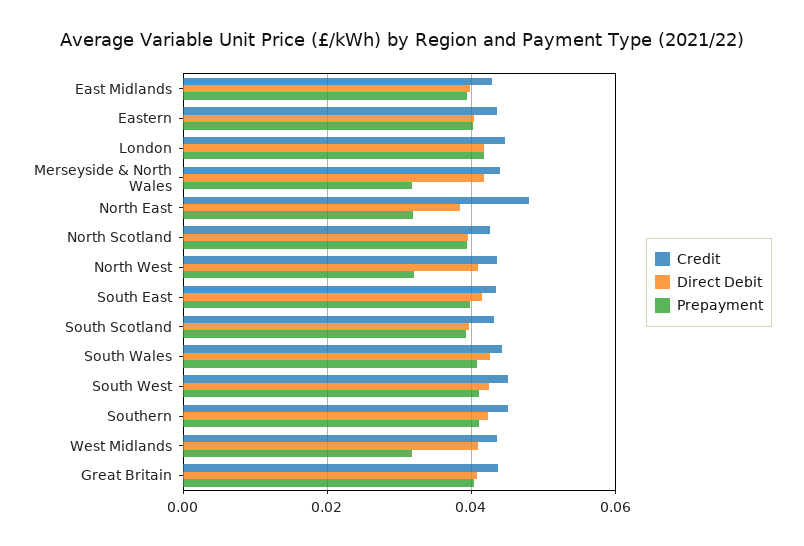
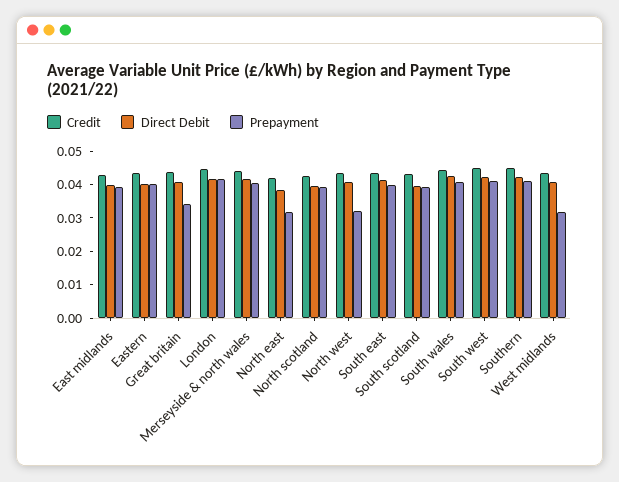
  {
    "Credit": {
      "East Midlands": 0.042,
      "Eastern": 0.044,
      "London": 0.044,
      "Merseyside & North Wales": 0.044,
-     "North East": 0.048,
+     "North East": 0.0425,
      "North Scotland": 0.042,
      "North West": 0.044,
      "South East": 0.044,
      "South Scotland": 0.044,
      "South Wales": 0.044,
      "South West": 0.046,
      "Southern": 0.046,
      "West Midlands": 0.044,
      "Great Britain": 0.044
    },
    "Direct Debit": {
      "East Midlands": 0.04,
      "Eastern": 0.04,
      "London": 0.042,
      "Merseyside & North Wales": 0.042,
      "North East": 0.038,
      "North Scotland": 0.04,
      "North West": 0.04,
      "South East": 0.042,
      "South Scotland": 0.04,
      "South Wales": 0.042,
      "South West": 0.042,
      "Southern": 0.042,
      "West Midlands": 0.04,
      "Great Britain": 0.04
    },
    "Prepayment": {
      "East Midlands": 0.04,
      "Eastern": 0.04,
      "London": 0.042,
-     "Merseyside & North Wales": 0.032,
+     "Merseyside & North Wales": 0.04,
      "North East": 0.032,
      "North Scotland": 0.04,
      "North West": 0.032,
      "South East": 0.04,
      "South Scotland": 0.04,
      "South Wales": 0.04,
      "South West": 0.042,
      "Southern": 0.042,
      "West Midlands": 0.032,
-     "Great Britain": 0.04
+     "Great Britain": 0.035
    }
  }

